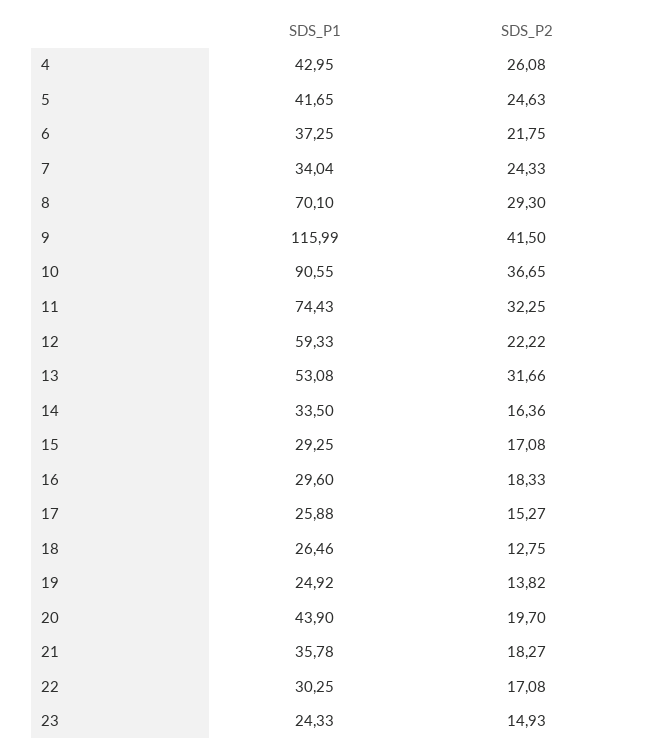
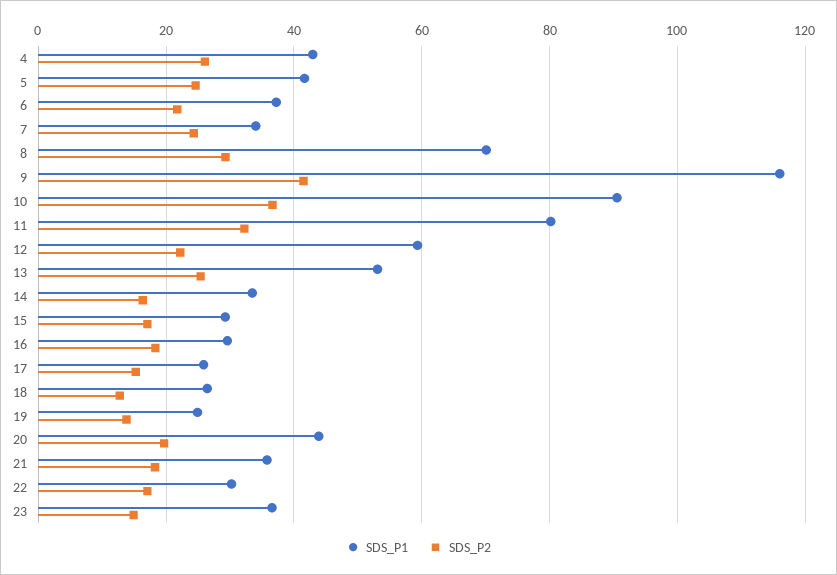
  {
    "SDS_P1": {
      "4": 42.95,
      "5": 41.65,
      "6": 37.25,
      "7": 34.04,
      "8": 70.1,
      "9": 115.99,
      "10": 90.55,
-     "11": 74.43,
+     "11": 80,
      "12": 59.33,
      "13": 53.08,
      "14": 33.5,
      "15": 29.25,
      "16": 29.6,
      "17": 25.88,
      "18": 26.46,
      "19": 24.92,
      "20": 43.9,
      "21": 35.78,
      "22": 30.25,
-     "23": 24.33
+     "23": 36
    },
    "SDS_P2": {
      "4": 26.08,
      "5": 24.63,
      "6": 21.75,
      "7": 24.33,
      "8": 29.3,
      "9": 41.5,
      "10": 36.65,
      "11": 32.25,
      "12": 22.22,
-     "13": 31.66,
+     "13": 26,
      "14": 16.36,
      "15": 17.08,
      "16": 18.33,
      "17": 15.27,
      "18": 12.75,
      "19": 13.82,
      "20": 19.7,
      "21": 18.27,
      "22": 17.08,
      "23": 14.93
    }
  }

